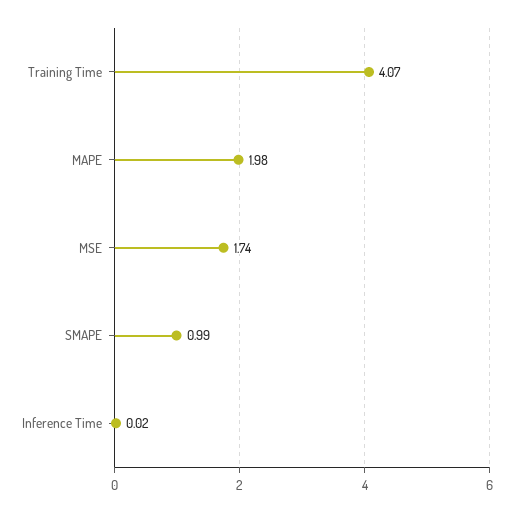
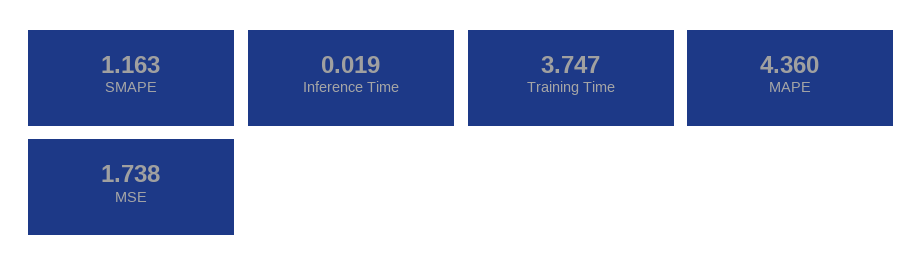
  {
-   "Training Time": 4.07,
+   "Training Time": 3.747,
-   "MAPE": 1.98,
+   "MAPE": 4.36,
    "MSE": 1.738,
-   "SMAPE": 0.99,
+   "SMAPE": 1.163,
    "Inference Time": 0.019
  }

